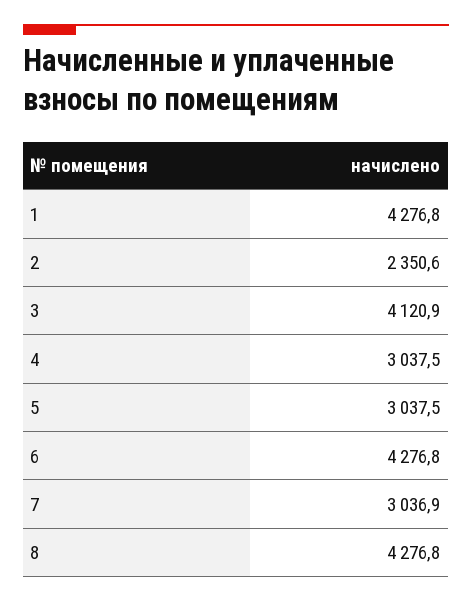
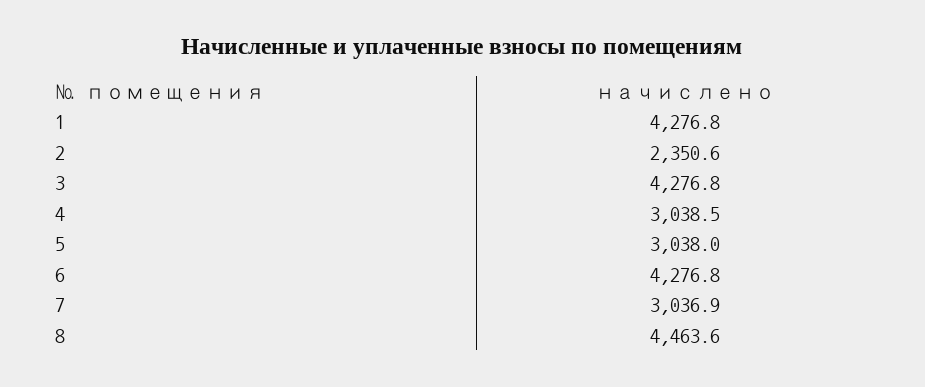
  {
    "1": 4276.8,
    "2": 2350.6,
-   "3": 4120.9,
+   "3": 4276.8,
-   "4": 3037.5,
+   "4": 3038.5,
-   "5": 3037.5,
+   "5": 3038,
    "6": 4276.8,
    "7": 3036.9,
-   "8": 4276.8
+   "8": 4463.6
  }

